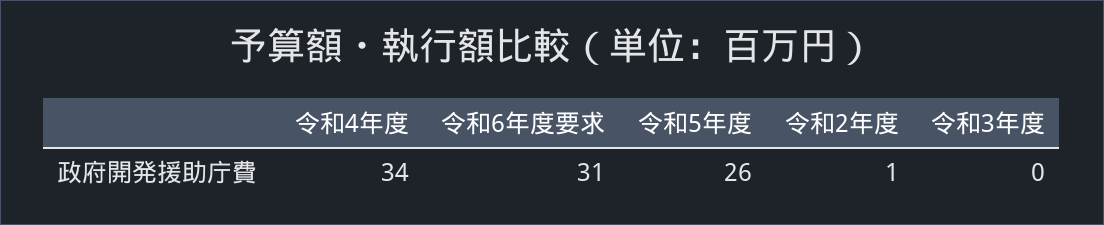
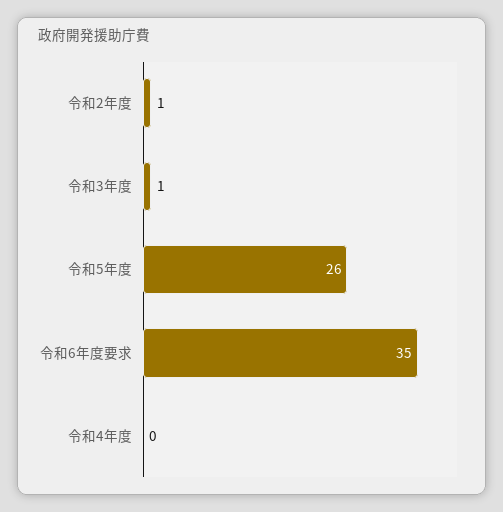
  {
-   "令和4年度": 34,
+   "令和4年度": 0,
-   "令和6年度要求": 31,
+   "令和6年度要求": 35,
    "令和5年度": 26,
    "令和2年度": 1,
-   "令和3年度": 0
+   "令和3年度": 1
  }

